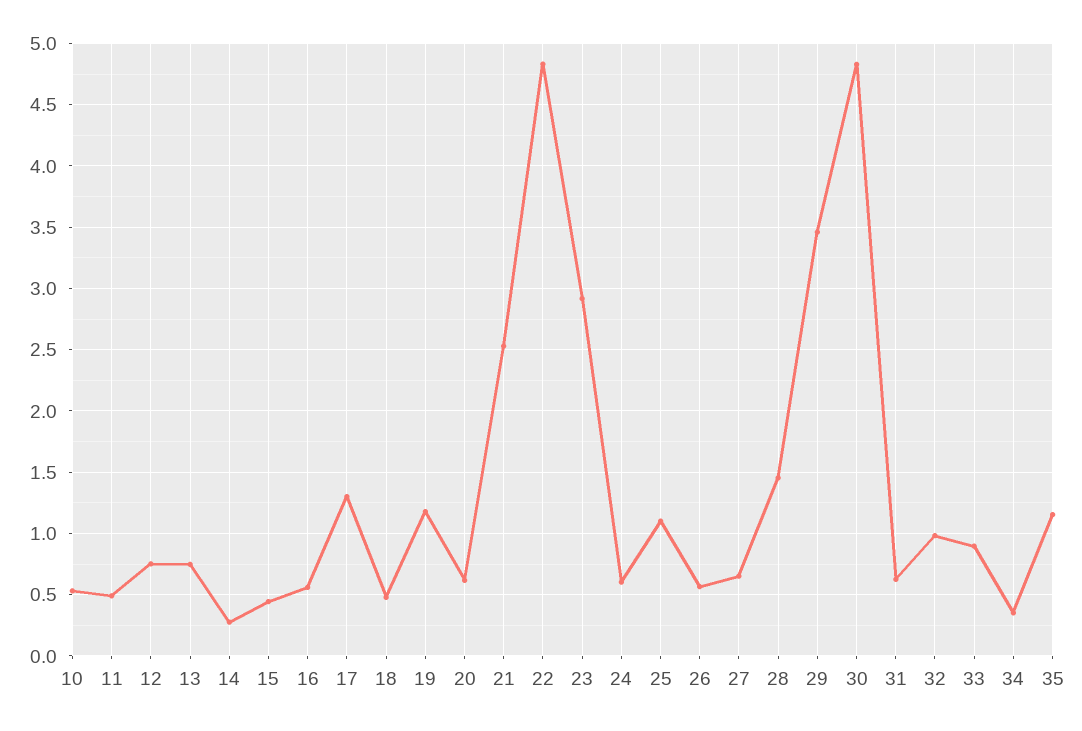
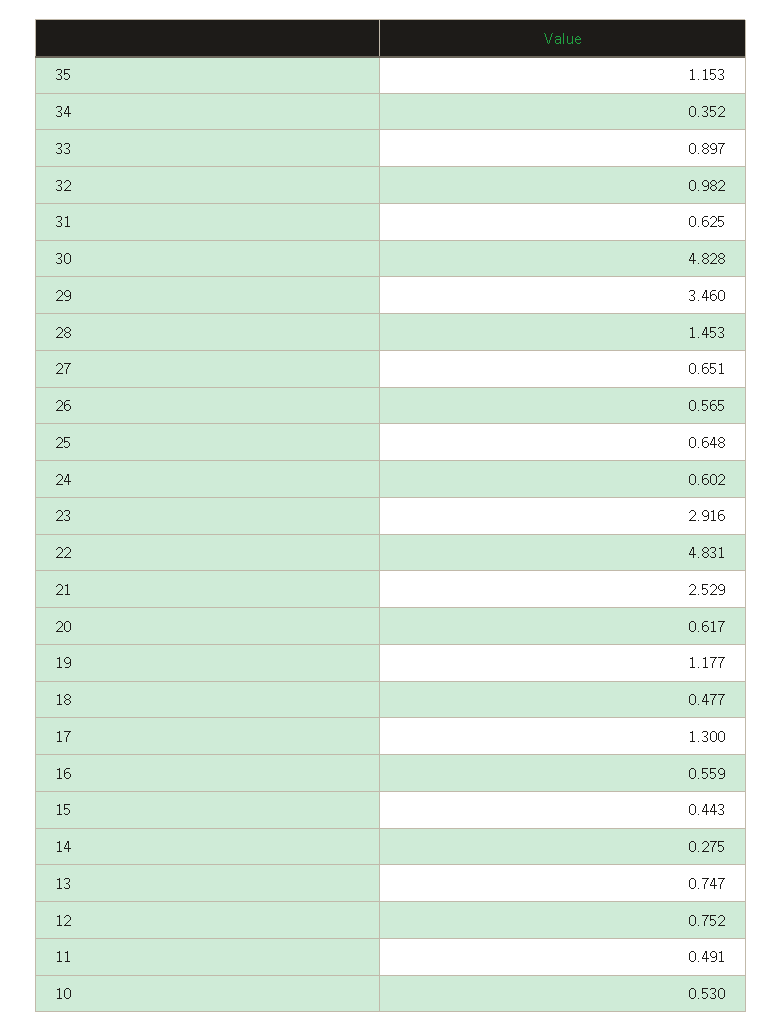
  {
    "10": 0.53,
    "11": 0.491,
    "12": 0.752,
    "13": 0.747,
    "14": 0.275,
    "15": 0.443,
    "16": 0.559,
    "17": 1.3,
    "18": 0.477,
    "19": 1.177,
    "20": 0.617,
    "21": 2.529,
    "22": 4.831,
    "23": 2.916,
    "24": 0.602,
-   "25": 1.1,
+   "25": 0.648,
    "26": 0.565,
    "27": 0.651,
    "28": 1.453,
    "29": 3.46,
    "30": 4.828,
    "31": 0.625,
    "32": 0.982,
    "33": 0.897,
    "34": 0.352,
    "35": 1.153
  }

